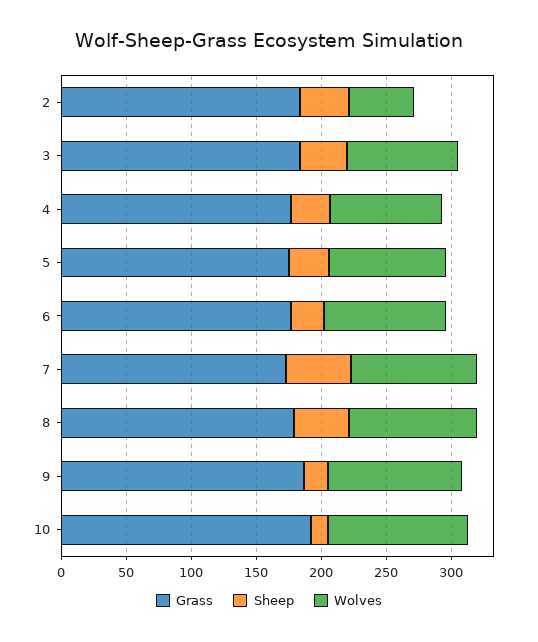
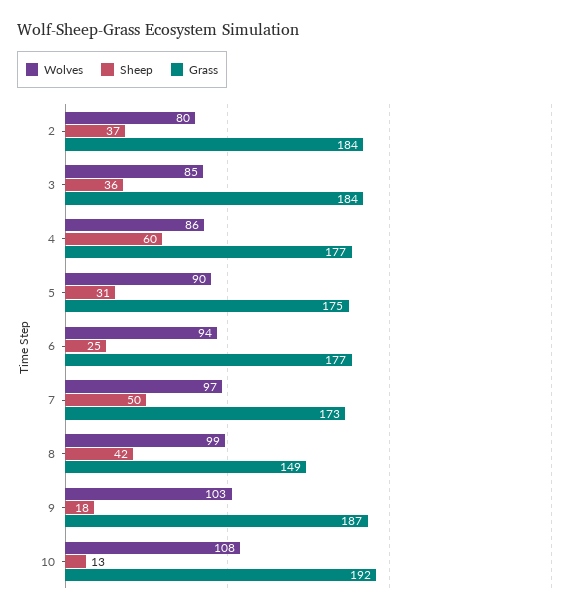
  {
    "Grass": {
      "2": 184,
      "3": 184,
      "4": 177,
      "5": 175,
      "6": 177,
      "7": 173,
-     "8": 180,
+     "8": 149,
      "9": 187,
      "10": 192
    },
    "Sheep": {
      "2": 37,
      "3": 36,
-     "4": 30,
+     "4": 60,
      "5": 31,
      "6": 25,
      "7": 50,
      "8": 42,
      "9": 18,
      "10": 13
    },
    "Wolves": {
-     "2": 50,
+     "2": 80,
      "3": 85,
      "4": 86,
      "5": 90,
      "6": 94,
      "7": 97,
      "8": 99,
      "9": 103,
      "10": 108
    }
  }

